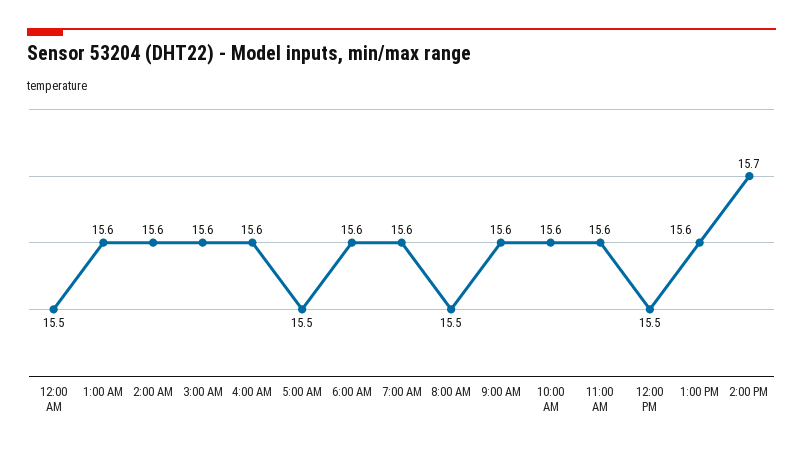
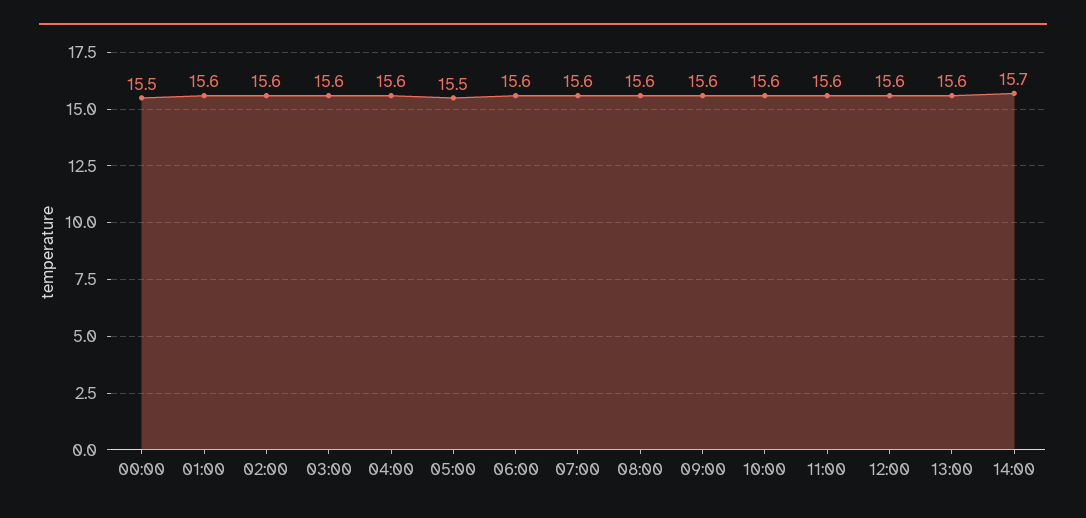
  {
    "12:00 AM": 15.5,
    "1:00 AM": 15.6,
    "2:00 AM": 15.6,
    "3:00 AM": 15.6,
    "4:00 AM": 15.6,
    "5:00 AM": 15.5,
    "6:00 AM": 15.6,
    "7:00 AM": 15.6,
-   "8:00 AM": 15.5,
+   "8:00 AM": 15.6,
    "9:00 AM": 15.6,
    "10:00 AM": 15.6,
    "11:00 AM": 15.6,
-   "12:00 PM": 15.5,
+   "12:00 PM": 15.6,
    "1:00 PM": 15.6,
    "2:00 PM": 15.7
  }

